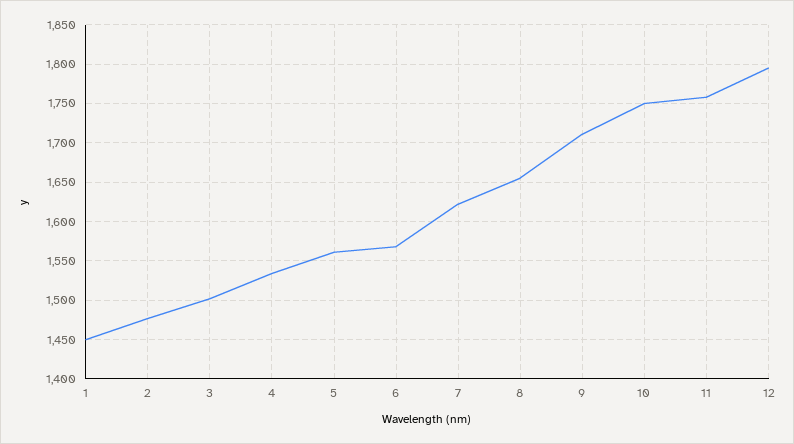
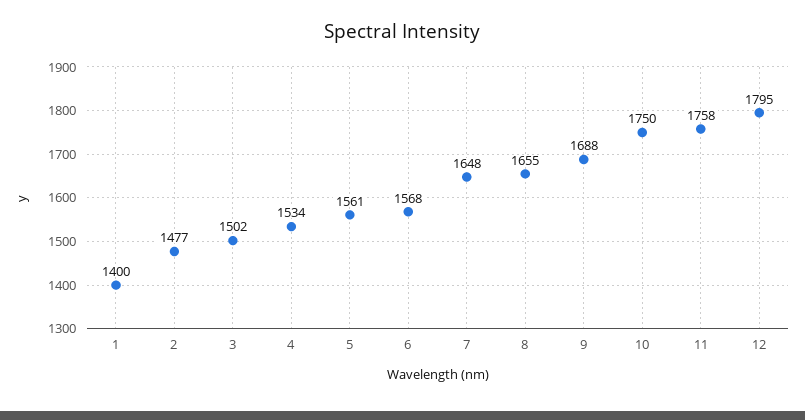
  {
-   "1": 1450,
+   "1": 1400,
    "2": 1477,
    "3": 1502,
    "4": 1534,
    "5": 1561,
    "6": 1568,
-   "7": 1620,
+   "7": 1648,
    "8": 1655,
-   "9": 1710,
+   "9": 1688,
    "10": 1750,
    "11": 1758,
    "12": 1795
  }

